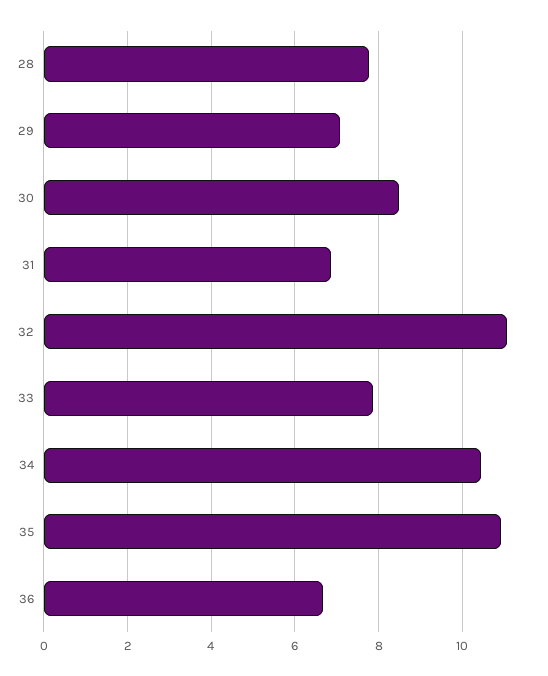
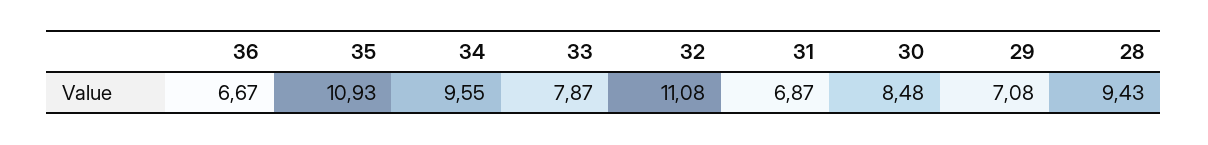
  {
-   "28": 7.8,
+   "28": 9.43,
    "29": 7.08,
    "30": 8.48,
    "31": 6.87,
    "32": 11.08,
    "33": 7.87,
-   "34": 10.4,
+   "34": 9.55,
    "35": 10.93,
    "36": 6.67
  }

